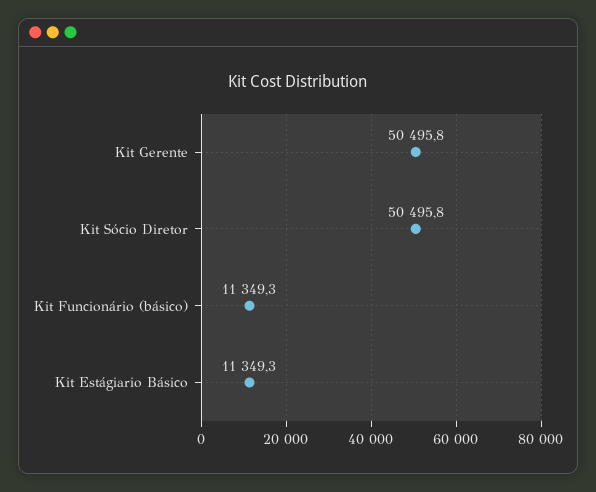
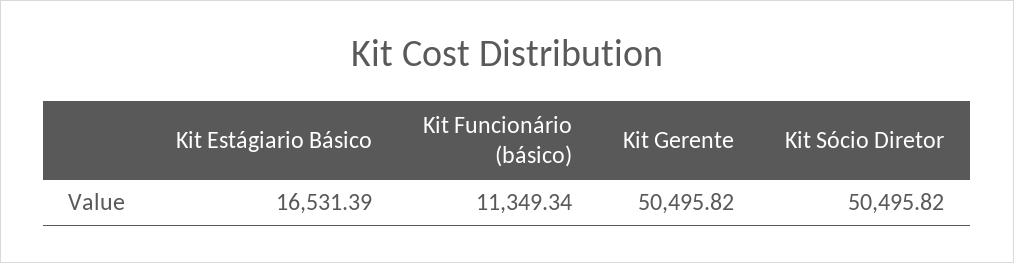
  {
    "Kit Gerente": 50495.82,
    "Kit Sócio Diretor": 50495.82,
    "Kit Funcionário (básico)": 11349.34,
-   "Kit Estágiario Básico": 11349.3
+   "Kit Estágiario Básico": 16531.39
  }

